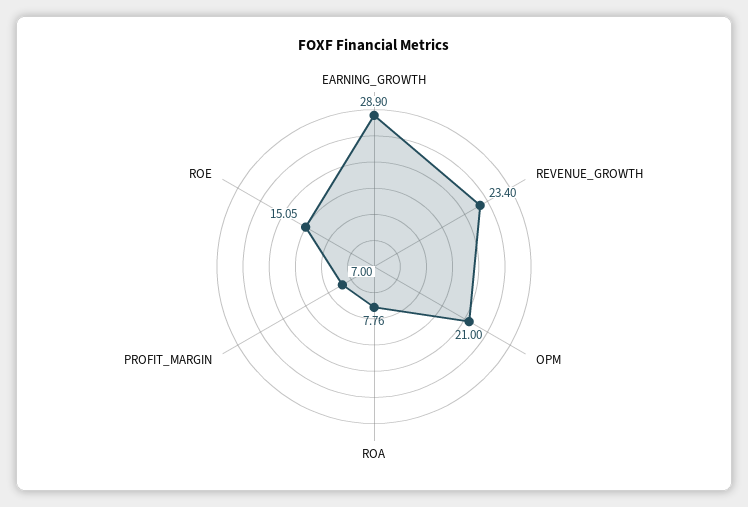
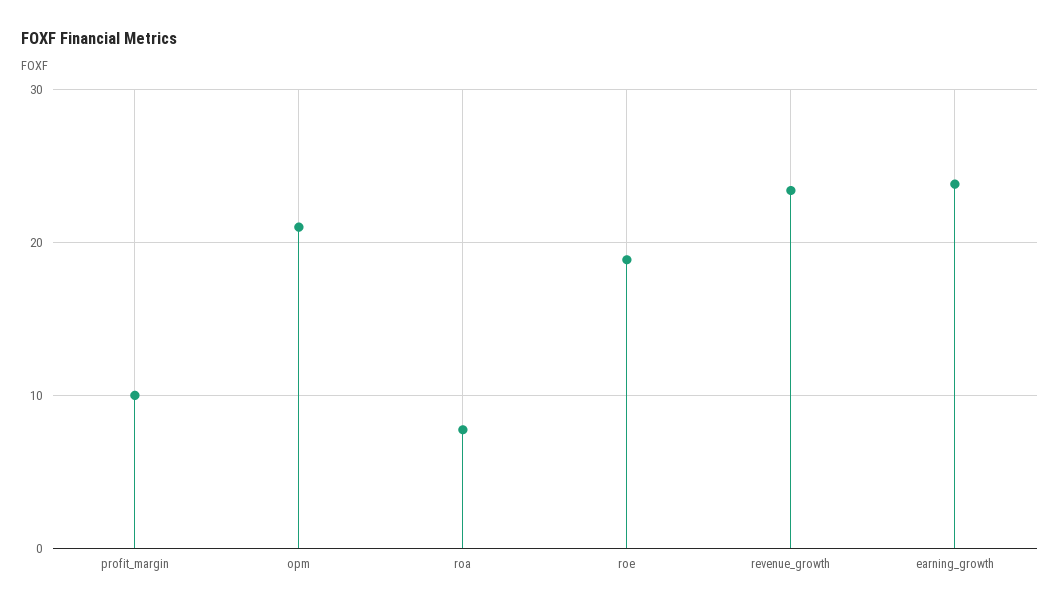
  {
-   "EARNING_GROWTH": 28.9,
+   "EARNING_GROWTH": 24,
    "REVENUE_GROWTH": 23.4,
    "OPM": 21,
    "ROA": 7.76,
-   "PROFIT_MARGIN": 7,
+   "PROFIT_MARGIN": 10,
-   "ROE": 15.05
+   "ROE": 19
  }

